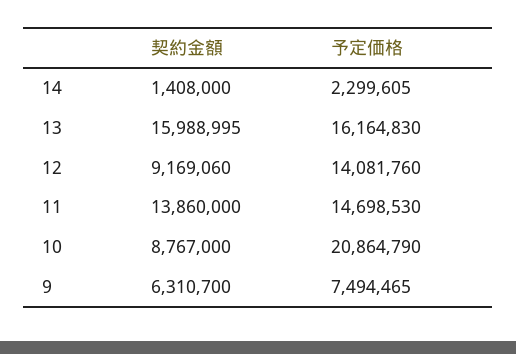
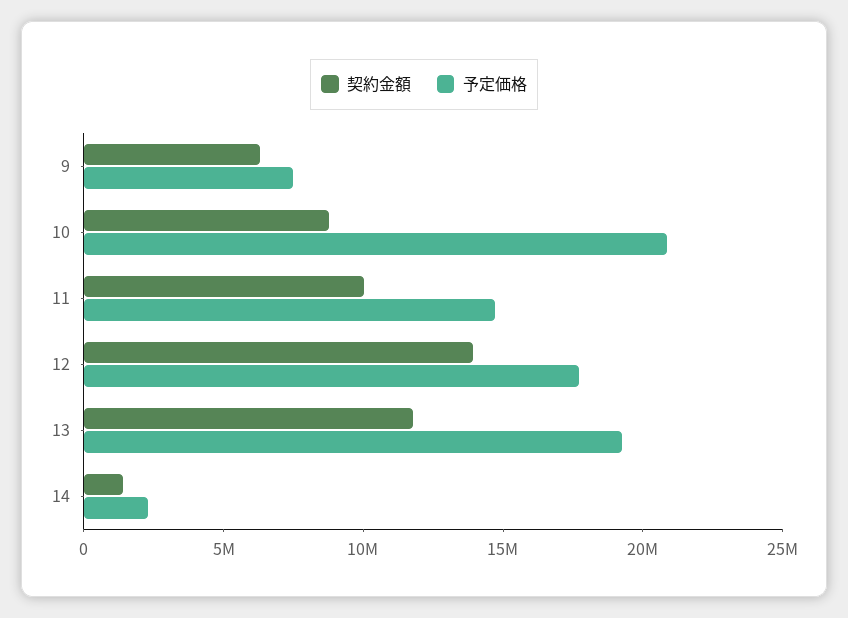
  {
    "契約金額": {
      "14": 1408000,
-     "13": 15988995,
+     "13": 12000000,
-     "12": 9169060,
+     "12": 14000000,
-     "11": 13860000,
+     "11": 10000000,
      "10": 8767000,
      "9": 6310700
    },
    "予定価格": {
      "14": 2299605,
-     "13": 16164830,
+     "13": 19000000,
-     "12": 14081760,
+     "12": 18000000,
      "11": 14698530,
      "10": 20864790,
      "9": 7494465
    }
  }

